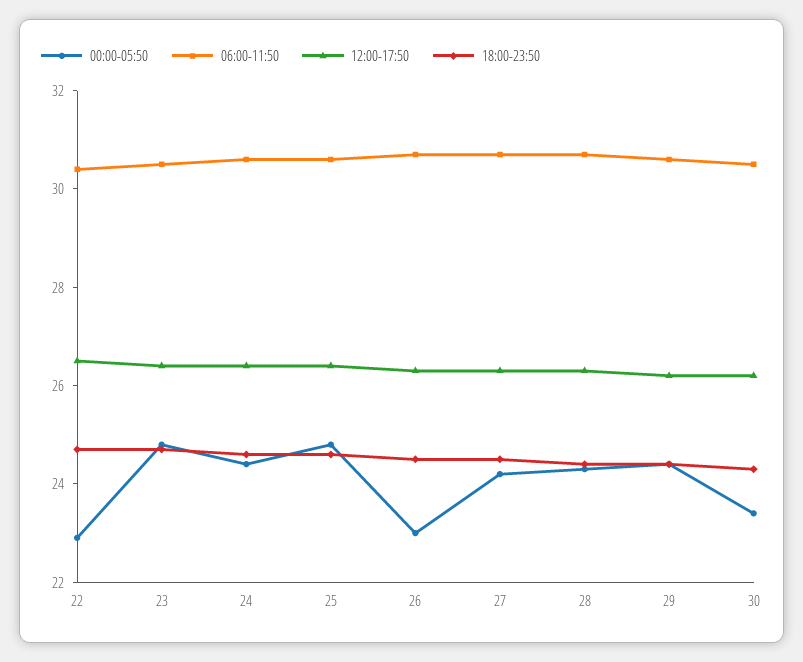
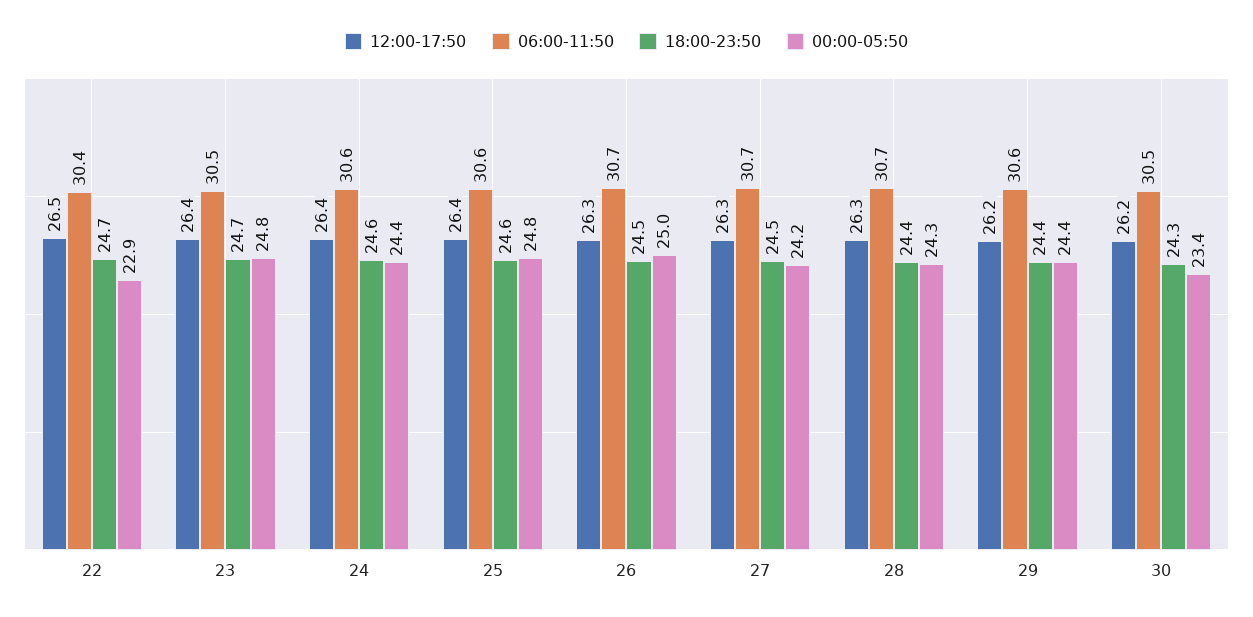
  {
    "00:00-05:50": {
      "22": 22.9,
      "23": 24.8,
      "24": 24.4,
      "25": 24.8,
-     "26": 23,
+     "26": 25,
      "27": 24.2,
      "28": 24.3,
      "29": 24.4,
      "30": 23.4
    },
    "06:00-11:50": {
      "22": 30.4,
      "23": 30.5,
      "24": 30.6,
      "25": 30.6,
      "26": 30.7,
      "27": 30.7,
      "28": 30.7,
      "29": 30.6,
      "30": 30.5
    },
    "12:00-17:50": {
      "22": 26.5,
      "23": 26.4,
      "24": 26.4,
      "25": 26.4,
      "26": 26.3,
      "27": 26.3,
      "28": 26.3,
      "29": 26.2,
      "30": 26.2
    },
    "18:00-23:50": {
      "22": 24.7,
      "23": 24.7,
      "24": 24.6,
      "25": 24.6,
      "26": 24.5,
      "27": 24.5,
      "28": 24.4,
      "29": 24.4,
      "30": 24.3
    }
  }

